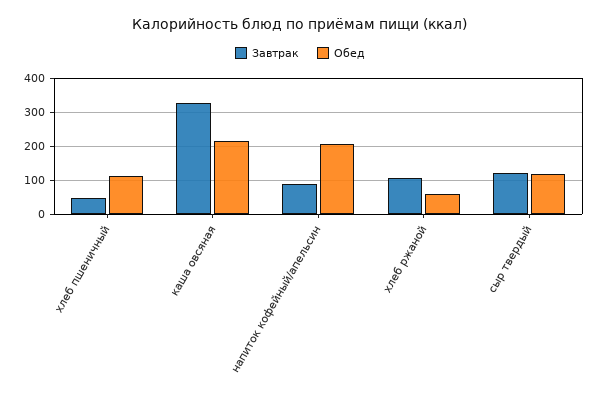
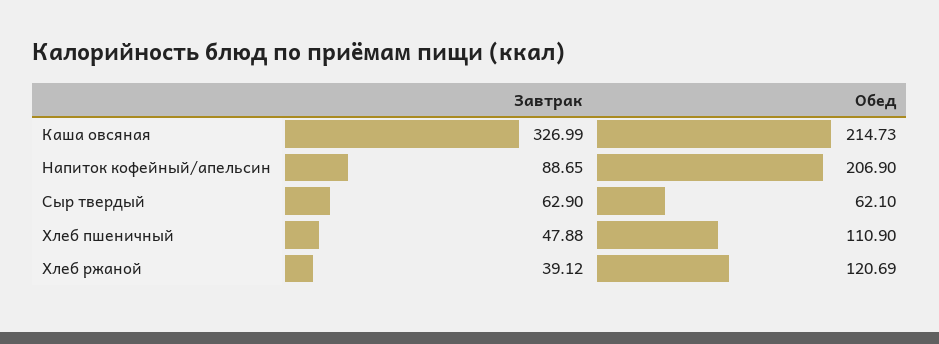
  {
    "Завтрак": {
      "хлеб пшеничный": 47.88,
      "каша овсяная": 326.99,
      "напиток кофейный/апельсин": 88.65,
-     "хлеб ржаной": 100,
+     "хлеб ржаной": 39.12,
-     "сыр твердый": 120
+     "сыр твердый": 62.9
    },
    "Обед": {
      "хлеб пшеничный": 110.9,
      "каша овсяная": 214.73,
      "напиток кофейный/апельсин": 206.9,
-     "хлеб ржаной": 60,
+     "хлеб ржаной": 120.69,
-     "сыр твердый": 120
+     "сыр твердый": 62.1
    }
  }

